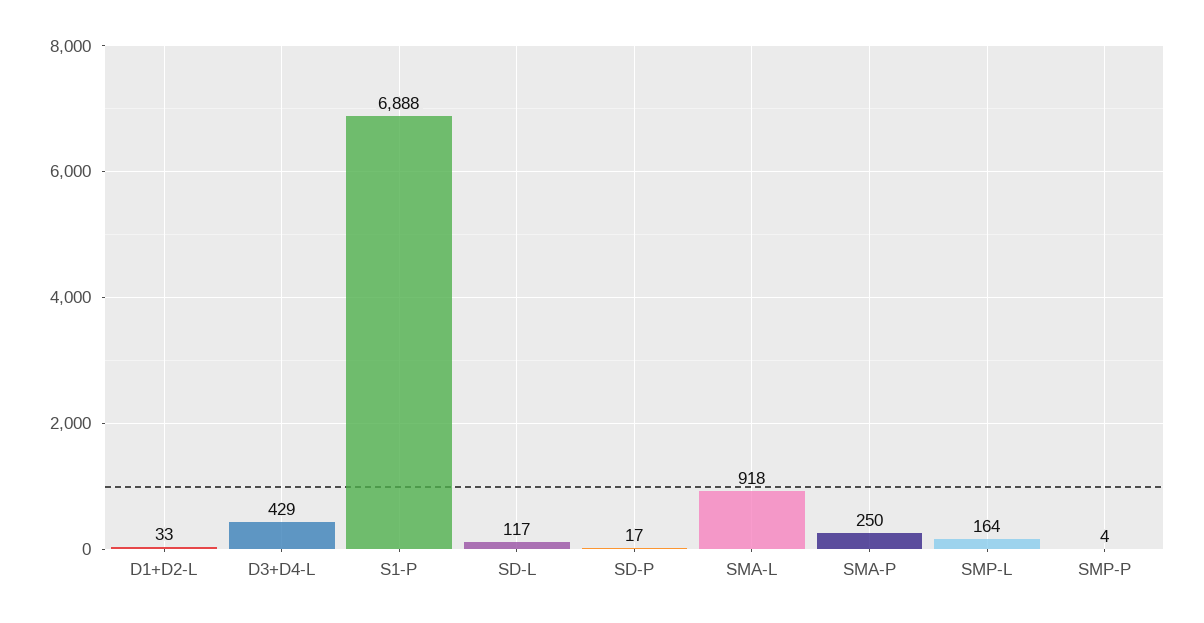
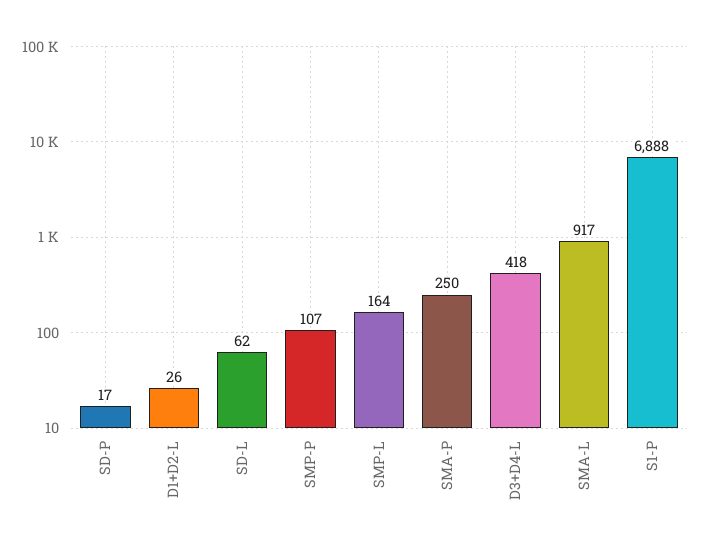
  {
-   "D1+D2-L": 33,
+   "D1+D2-L": 26,
-   "D3+D4-L": 429,
+   "D3+D4-L": 418,
    "S1-P": 6888,
-   "SD-L": 117,
+   "SD-L": 62,
    "SD-P": 17,
-   "SMA-L": 918,
+   "SMA-L": 917,
    "SMA-P": 250,
    "SMP-L": 164,
-   "SMP-P": 4
+   "SMP-P": 107
  }

